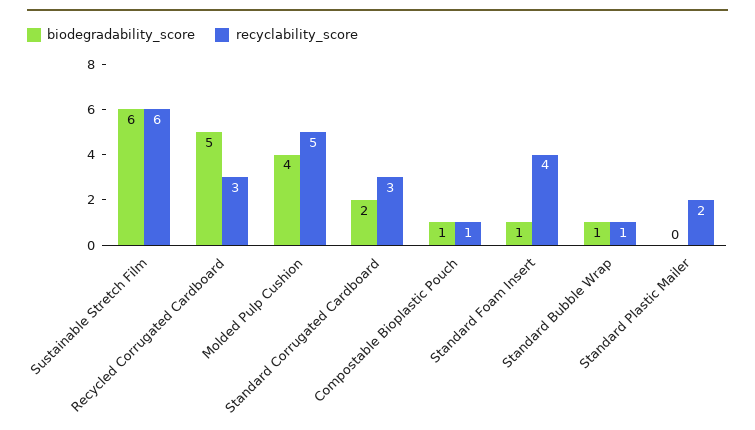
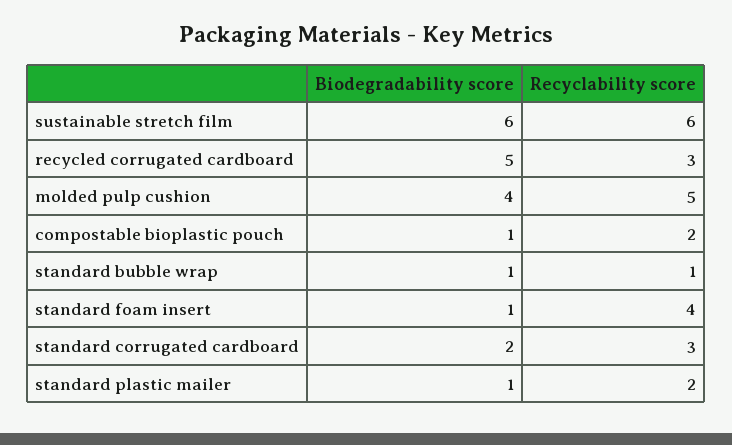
  {
    "biodegradability_score": {
      "Sustainable Stretch Film": 6,
      "Recycled Corrugated Cardboard": 5,
      "Molded Pulp Cushion": 4,
      "Standard Corrugated Cardboard": 2,
      "Compostable Bioplastic Pouch": 1,
      "Standard Foam Insert": 1,
      "Standard Bubble Wrap": 1,
-     "Standard Plastic Mailer": 0
+     "Standard Plastic Mailer": 1
    },
    "recyclability_score": {
      "Sustainable Stretch Film": 6,
      "Recycled Corrugated Cardboard": 3,
      "Molded Pulp Cushion": 5,
      "Standard Corrugated Cardboard": 3,
-     "Compostable Bioplastic Pouch": 1,
+     "Compostable Bioplastic Pouch": 2,
      "Standard Foam Insert": 4,
      "Standard Bubble Wrap": 1,
      "Standard Plastic Mailer": 2
    }
  }

